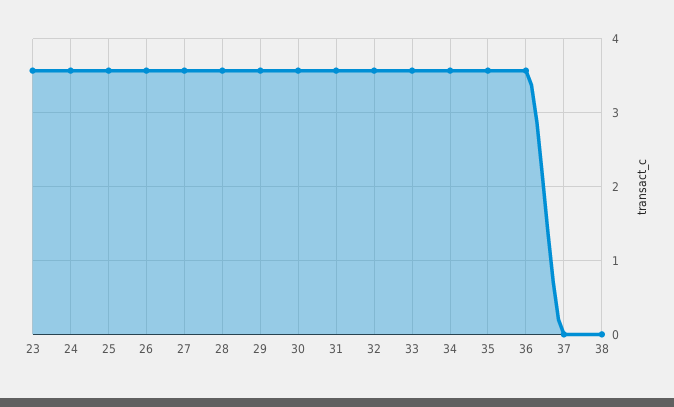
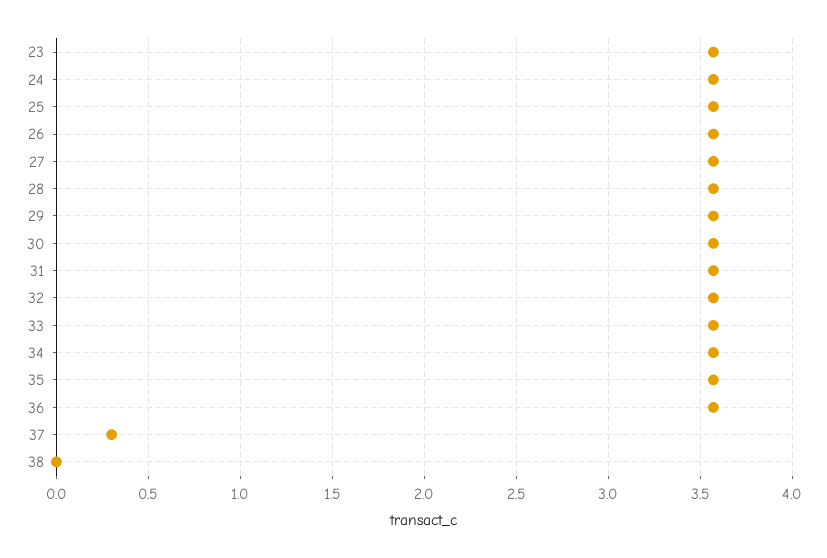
  {
    "23": 3.55,
    "24": 3.55,
    "25": 3.55,
    "26": 3.55,
    "27": 3.55,
    "28": 3.55,
    "29": 3.55,
    "30": 3.55,
    "31": 3.55,
    "32": 3.55,
    "33": 3.55,
    "34": 3.55,
    "35": 3.55,
    "36": 3.55,
-   "37": 0,
+   "37": 0.3,
    "38": 0
  }

